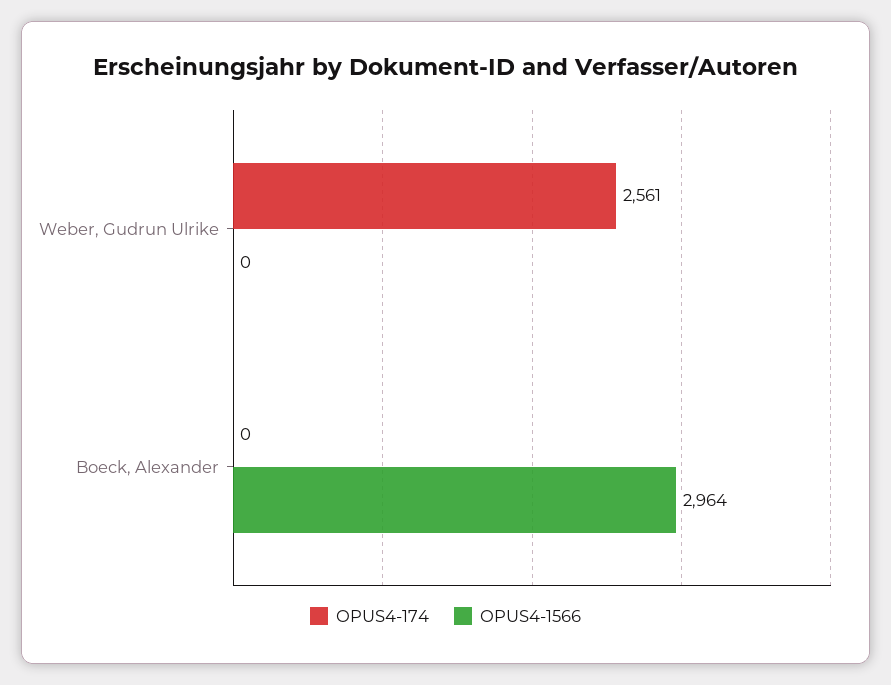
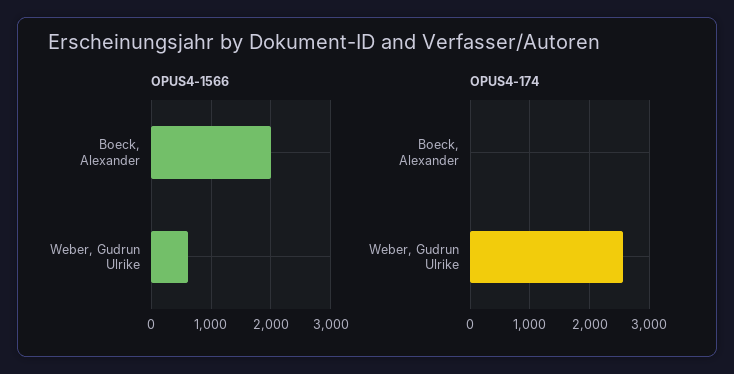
  {
    "OPUS4-174": {
      "Weber, Gudrun Ulrike": 2561,
      "Boeck, Alexander": 0
    },
    "OPUS4-1566": {
-     "Weber, Gudrun Ulrike": 0,
+     "Weber, Gudrun Ulrike": 600,
-     "Boeck, Alexander": 2964
+     "Boeck, Alexander": 2000
    }
  }

